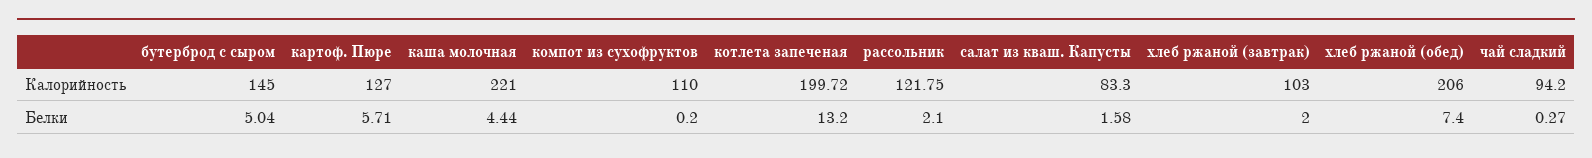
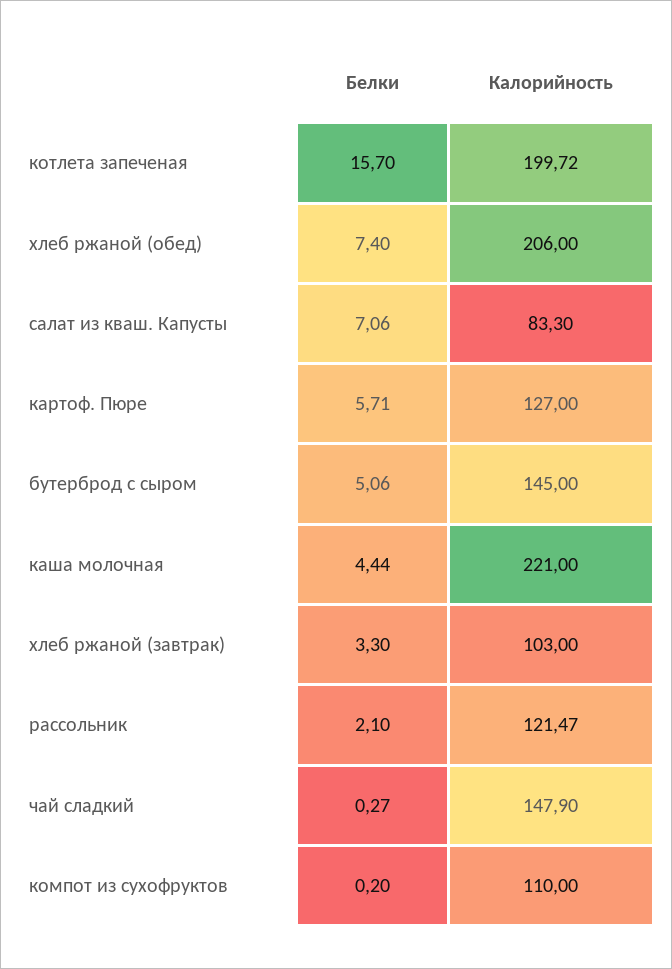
  {
    "бутерброд с сыром": {
      "Калорийность": 145,
-     "Белки": 5.04
+     "Белки": 5.06
    },
    "картоф. Пюре": {
      "Калорийность": 127,
      "Белки": 5.71
    },
    "каша молочная": {
      "Калорийность": 221,
      "Белки": 4.44
    },
    "компот из сухофруктов": {
      "Калорийность": 110,
      "Белки": 0.2
    },
    "котлета запеченая": {
      "Калорийность": 199.72,
-     "Белки": 13.2
+     "Белки": 15.7
    },
    "рассольник": {
-     "Калорийность": 121.75,
+     "Калорийность": 121.47,
      "Белки": 2.1
    },
    "салат из кваш. Капусты": {
      "Калорийность": 83.3,
-     "Белки": 1.58
+     "Белки": 7.06
    },
    "хлеб ржаной (завтрак)": {
      "Калорийность": 103,
-     "Белки": 2
+     "Белки": 3.3
    },
    "хлеб ржаной (обед)": {
      "Калорийность": 206,
      "Белки": 7.4
    },
    "чай сладкий": {
-     "Калорийность": 94.2,
+     "Калорийность": 147.9,
      "Белки": 0.27
    }
  }

